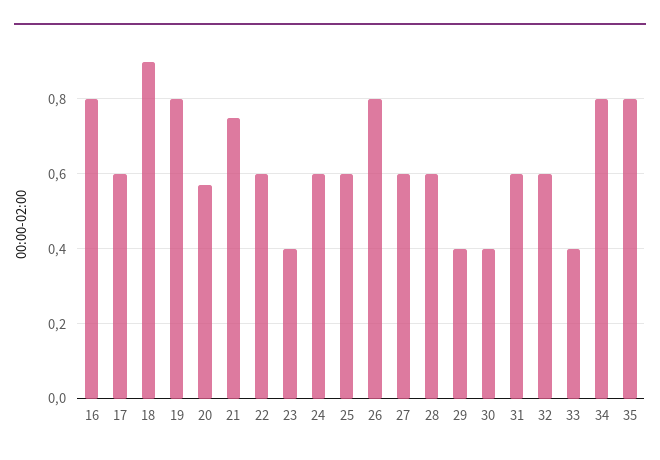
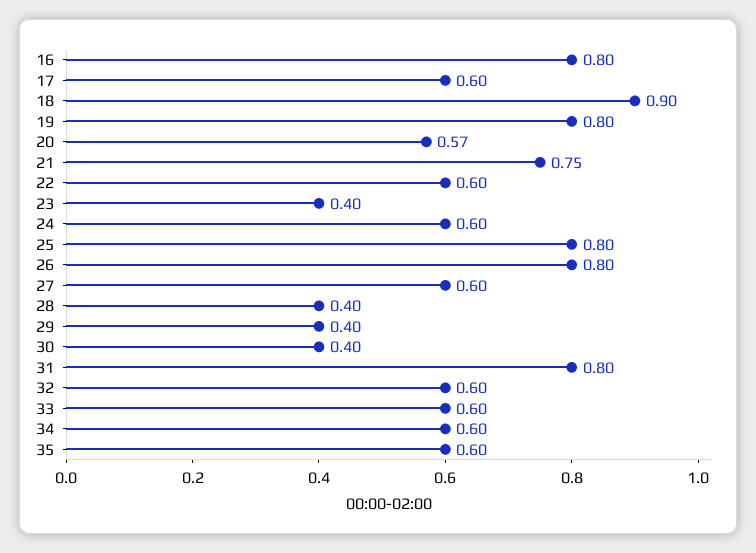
  {
    "16": 0.8,
    "17": 0.6,
    "18": 0.9,
    "19": 0.8,
    "20": 0.57,
    "21": 0.75,
    "22": 0.6,
    "23": 0.4,
    "24": 0.6,
-   "25": 0.6,
+   "25": 0.8,
    "26": 0.8,
    "27": 0.6,
-   "28": 0.6,
+   "28": 0.4,
    "29": 0.4,
    "30": 0.4,
-   "31": 0.6,
+   "31": 0.8,
    "32": 0.6,
-   "33": 0.4,
+   "33": 0.6,
-   "34": 0.8,
+   "34": 0.6,
-   "35": 0.8
+   "35": 0.6
  }

